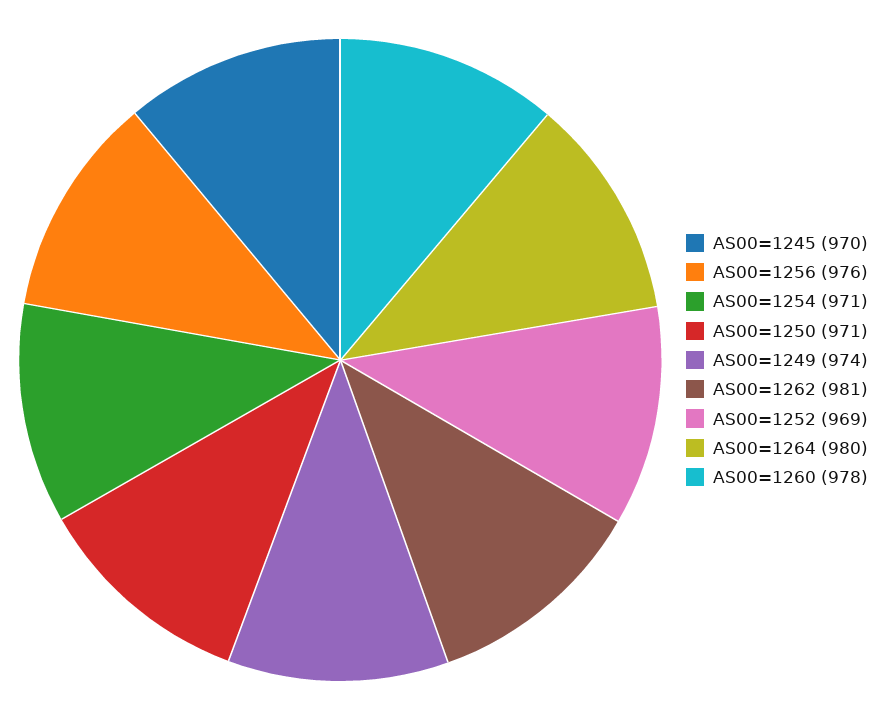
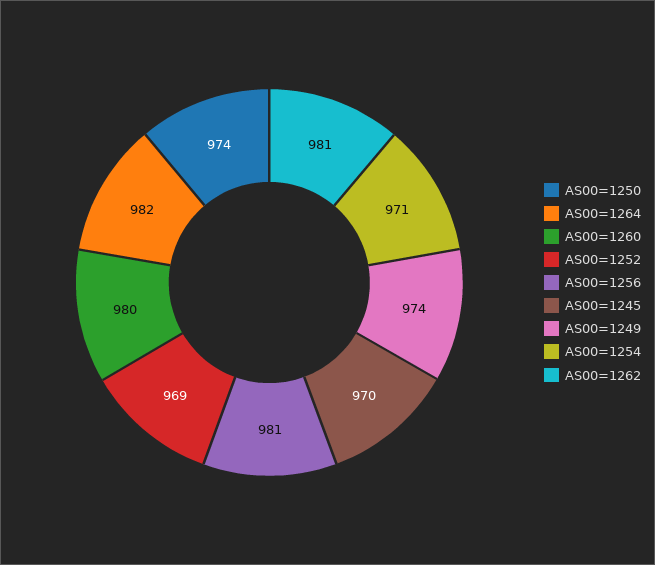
  {
    "AS00=1245": 970,
-   "AS00=1256": 976,
+   "AS00=1256": 981,
    "AS00=1254": 971,
-   "AS00=1250": 971,
+   "AS00=1250": 974,
    "AS00=1249": 974,
    "AS00=1262": 981,
    "AS00=1252": 969,
-   "AS00=1264": 980,
+   "AS00=1264": 982,
-   "AS00=1260": 978
+   "AS00=1260": 980
  }

